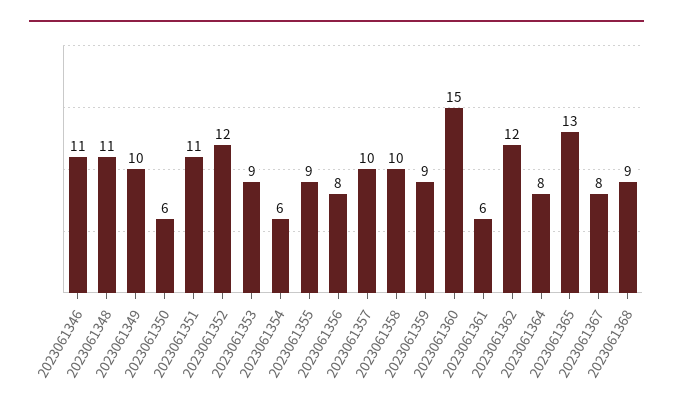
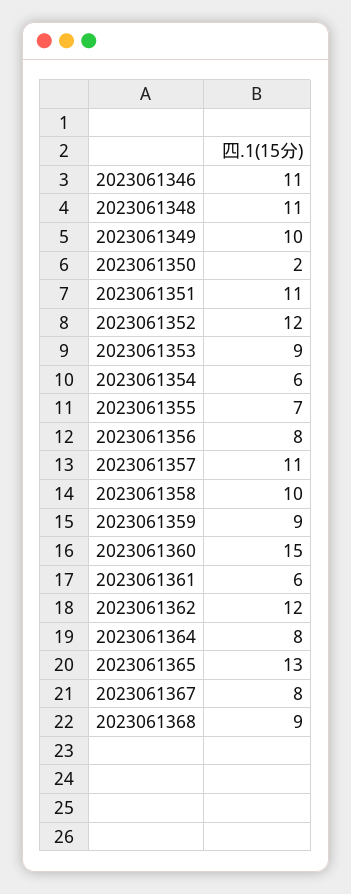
  {
    "2023061346": 11,
    "2023061348": 11,
    "2023061349": 10,
-   "2023061350": 6,
+   "2023061350": 2,
    "2023061351": 11,
    "2023061352": 12,
    "2023061353": 9,
    "2023061354": 6,
-   "2023061355": 9,
+   "2023061355": 7,
    "2023061356": 8,
-   "2023061357": 10,
+   "2023061357": 11,
    "2023061358": 10,
    "2023061359": 9,
    "2023061360": 15,
    "2023061361": 6,
    "2023061362": 12,
    "2023061364": 8,
    "2023061365": 13,
    "2023061367": 8,
    "2023061368": 9
  }

